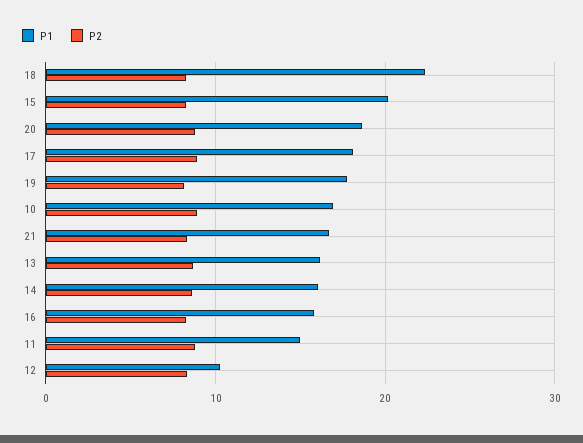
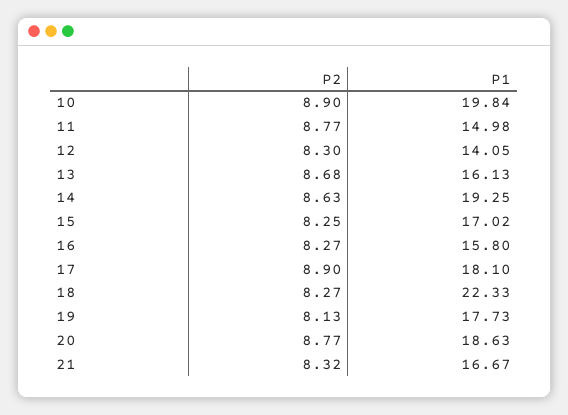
  {
    "P1": {
      "18": 22.33,
-     "15": 20,
+     "15": 17.02,
      "20": 18.63,
      "17": 18.1,
      "19": 17.73,
-     "10": 17,
+     "10": 19.84,
      "21": 16.67,
      "13": 16.13,
-     "14": 16,
+     "14": 19.25,
      "16": 15.8,
      "11": 14.98,
-     "12": 10
+     "12": 14.05
    },
    "P2": {
      "18": 8.27,
      "15": 8.25,
      "20": 8.77,
      "17": 8.9,
      "19": 8.13,
      "10": 8.9,
      "21": 8.32,
      "13": 8.68,
      "14": 8.63,
      "16": 8.27,
      "11": 8.77,
      "12": 8.3
    }
  }

